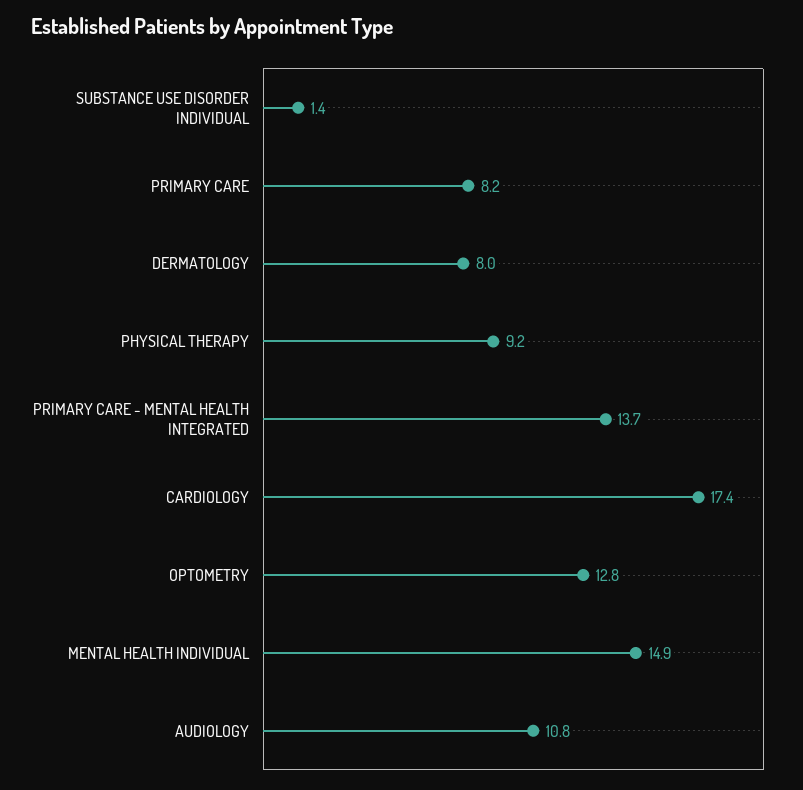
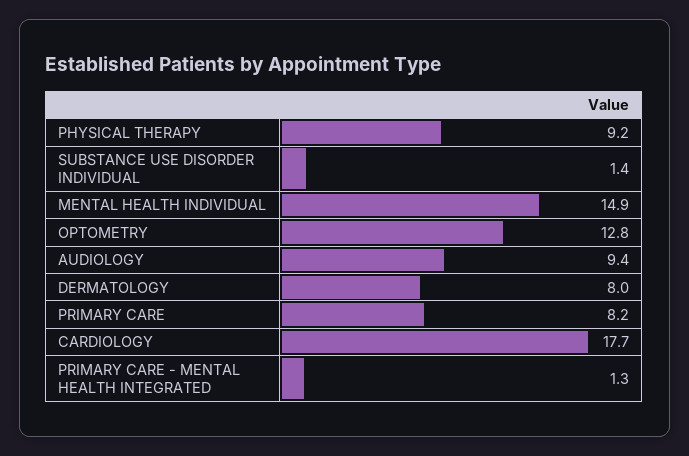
  {
    "SUBSTANCE USE DISORDER INDIVIDUAL": 1.4,
    "PRIMARY CARE": 8.2,
    "DERMATOLOGY": 8,
    "PHYSICAL THERAPY": 9.2,
-   "PRIMARY CARE - MENTAL HEALTH INTEGRATED": 13.7,
+   "PRIMARY CARE - MENTAL HEALTH INTEGRATED": 1.3,
-   "CARDIOLOGY": 17.4,
+   "CARDIOLOGY": 17.7,
    "OPTOMETRY": 12.8,
    "MENTAL HEALTH INDIVIDUAL": 14.9,
-   "AUDIOLOGY": 10.8
+   "AUDIOLOGY": 9.4
  }

